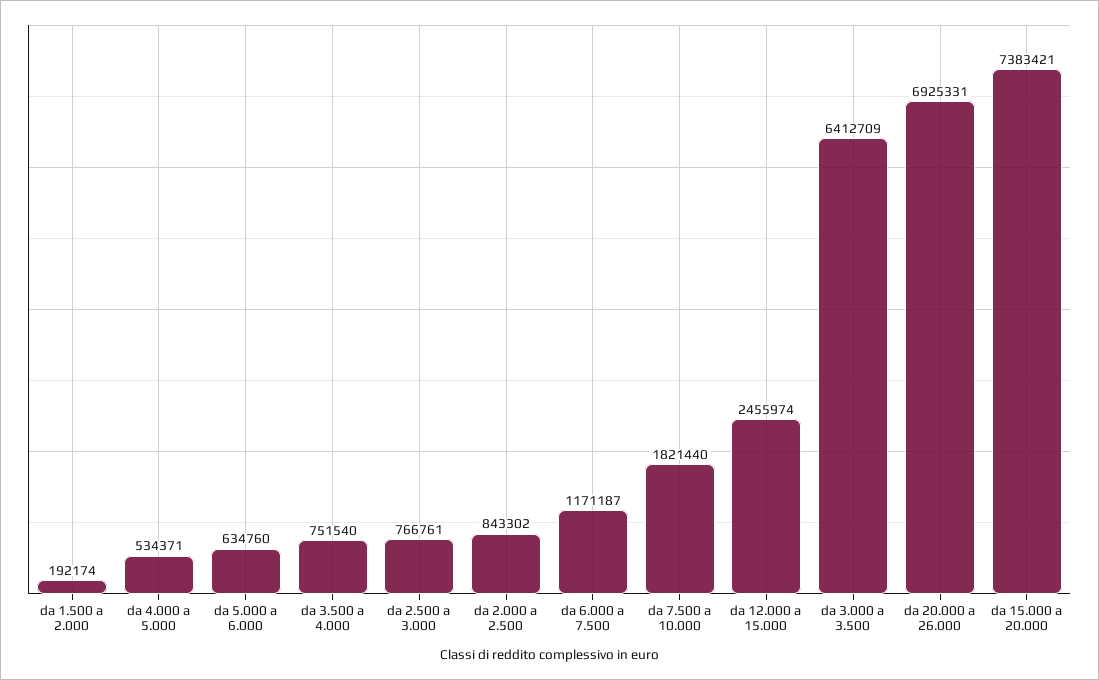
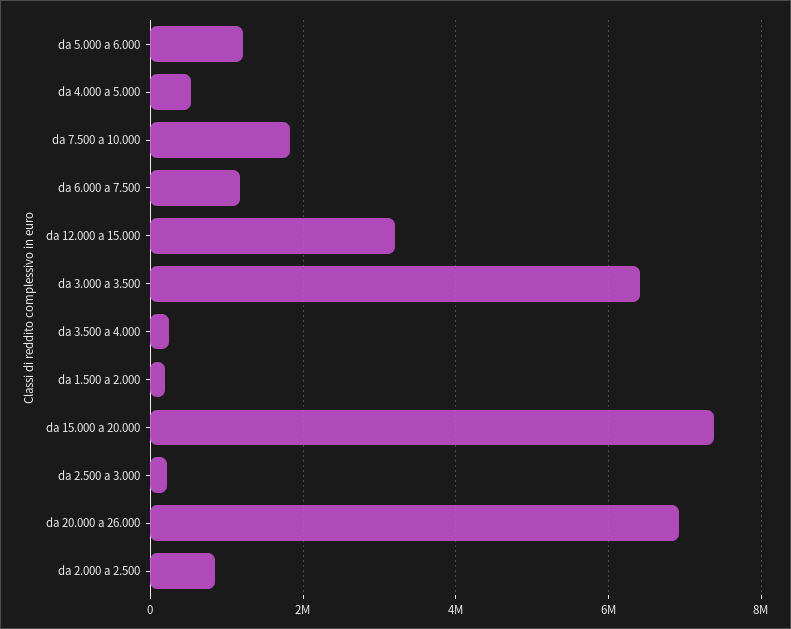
  {
    "da 1.500 a 2.000": 192174,
    "da 4.000 a 5.000": 534371,
-   "da 5.000 a 6.000": 634760,
+   "da 5.000 a 6.000": 1200000,
-   "da 3.500 a 4.000": 751540,
+   "da 3.500 a 4.000": 200000,
-   "da 2.500 a 3.000": 766761,
+   "da 2.500 a 3.000": 200000,
    "da 2.000 a 2.500": 843302,
    "da 6.000 a 7.500": 1171187,
    "da 7.500 a 10.000": 1821440,
-   "da 12.000 a 15.000": 2455974,
+   "da 12.000 a 15.000": 3200000,
    "da 3.000 a 3.500": 6412709,
    "da 20.000 a 26.000": 6925331,
    "da 15.000 a 20.000": 7383421
  }

